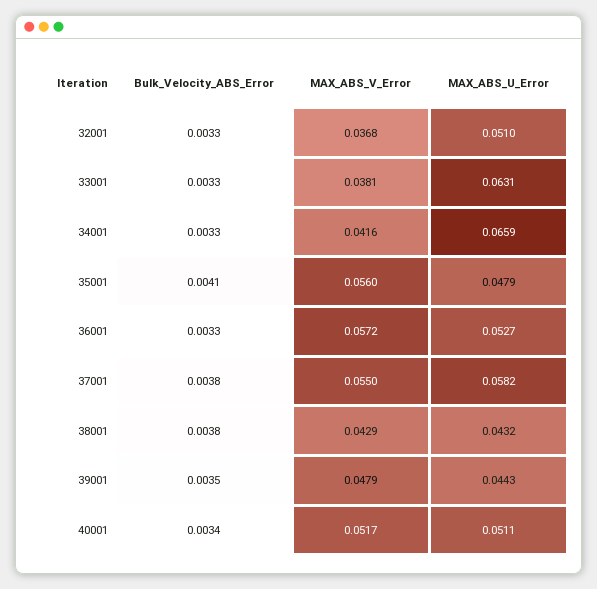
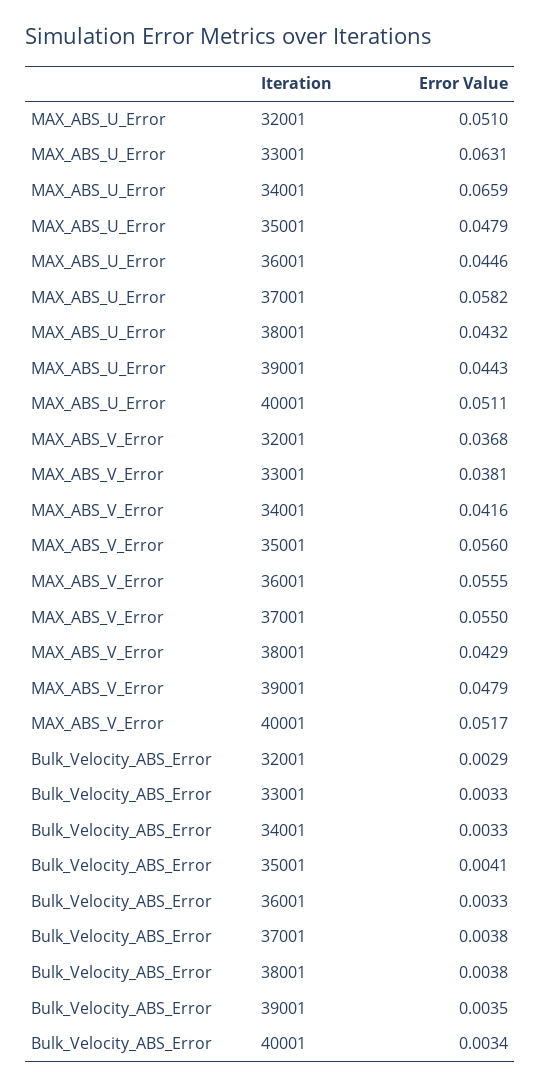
  {
    "Bulk_Velocity_ABS_Error": {
-     "32001": 0.0033,
+     "32001": 0.0029,
      "33001": 0.0033,
      "34001": 0.0033,
      "35001": 0.0041,
      "36001": 0.0033,
      "37001": 0.0038,
      "38001": 0.0038,
      "39001": 0.0035,
      "40001": 0.0034
    },
    "MAX_ABS_V_Error": {
      "32001": 0.0368,
      "33001": 0.0381,
      "34001": 0.0416,
      "35001": 0.056,
-     "36001": 0.0572,
+     "36001": 0.0555,
      "37001": 0.055,
      "38001": 0.0429,
      "39001": 0.0479,
      "40001": 0.0517
    },
    "MAX_ABS_U_Error": {
      "32001": 0.051,
      "33001": 0.0631,
      "34001": 0.0659,
      "35001": 0.0479,
-     "36001": 0.0527,
+     "36001": 0.0446,
      "37001": 0.0582,
      "38001": 0.0432,
      "39001": 0.0443,
      "40001": 0.0511
    }
  }

